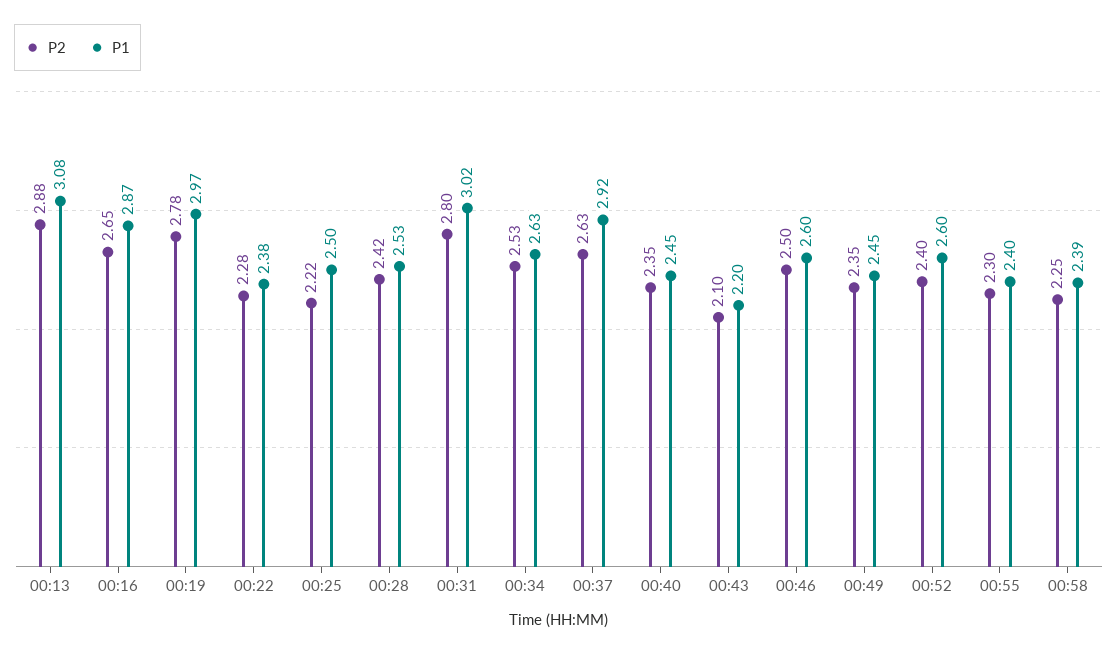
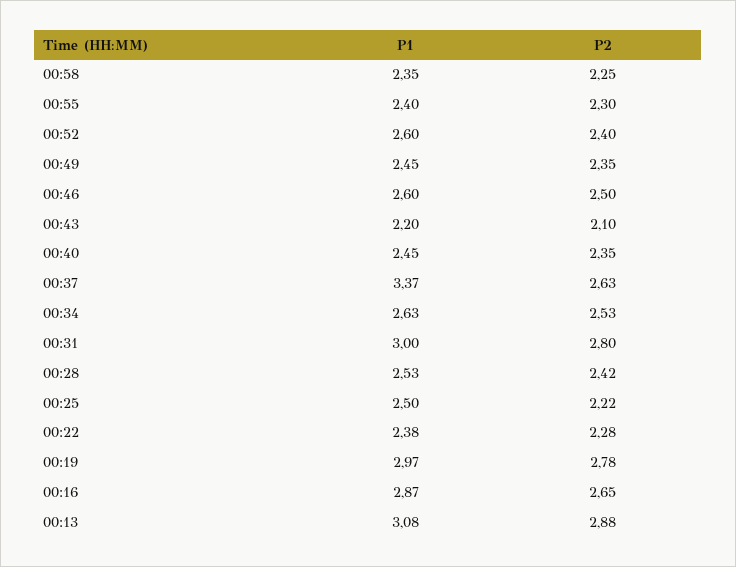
  {
    "P2": {
      "00:13": 2.88,
      "00:16": 2.65,
      "00:19": 2.78,
      "00:22": 2.28,
      "00:25": 2.22,
      "00:28": 2.42,
      "00:31": 2.8,
      "00:34": 2.53,
      "00:37": 2.63,
      "00:40": 2.35,
      "00:43": 2.1,
      "00:46": 2.5,
      "00:49": 2.35,
      "00:52": 2.4,
      "00:55": 2.3,
      "00:58": 2.25
    },
    "P1": {
      "00:13": 3.08,
      "00:16": 2.87,
      "00:19": 2.97,
      "00:22": 2.38,
      "00:25": 2.5,
      "00:28": 2.53,
-     "00:31": 3.02,
+     "00:31": 3,
      "00:34": 2.63,
-     "00:37": 2.92,
+     "00:37": 3.37,
      "00:40": 2.45,
      "00:43": 2.2,
      "00:46": 2.6,
      "00:49": 2.45,
      "00:52": 2.6,
      "00:55": 2.4,
-     "00:58": 2.39
+     "00:58": 2.35
    }
  }

